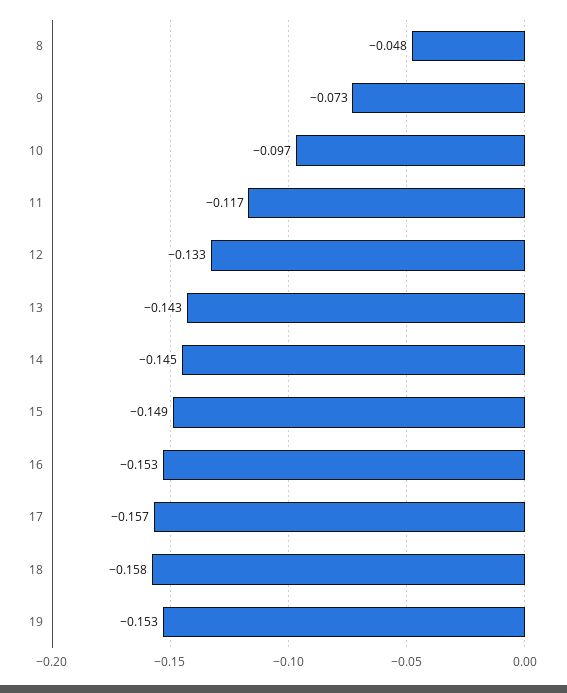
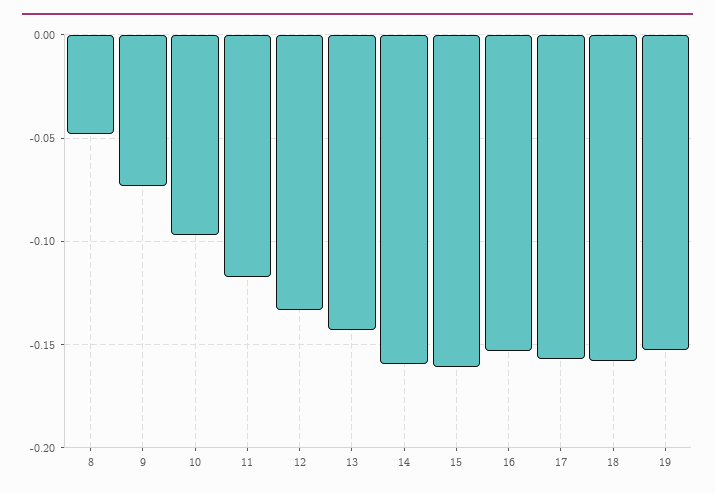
  {
    "8": -0.048,
    "9": -0.073,
    "10": -0.097,
    "11": -0.117,
    "12": -0.133,
    "13": -0.143,
-   "14": -0.145,
+   "14": -0.16,
-   "15": -0.149,
+   "15": -0.16,
    "16": -0.153,
    "17": -0.157,
    "18": -0.158,
    "19": -0.153
  }

